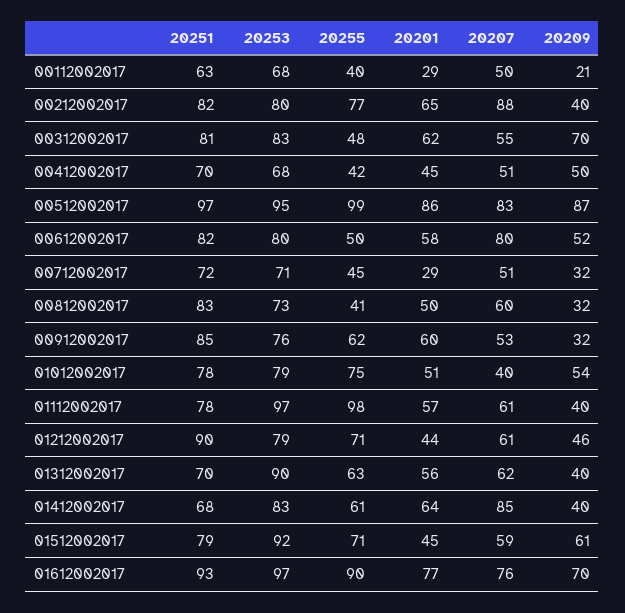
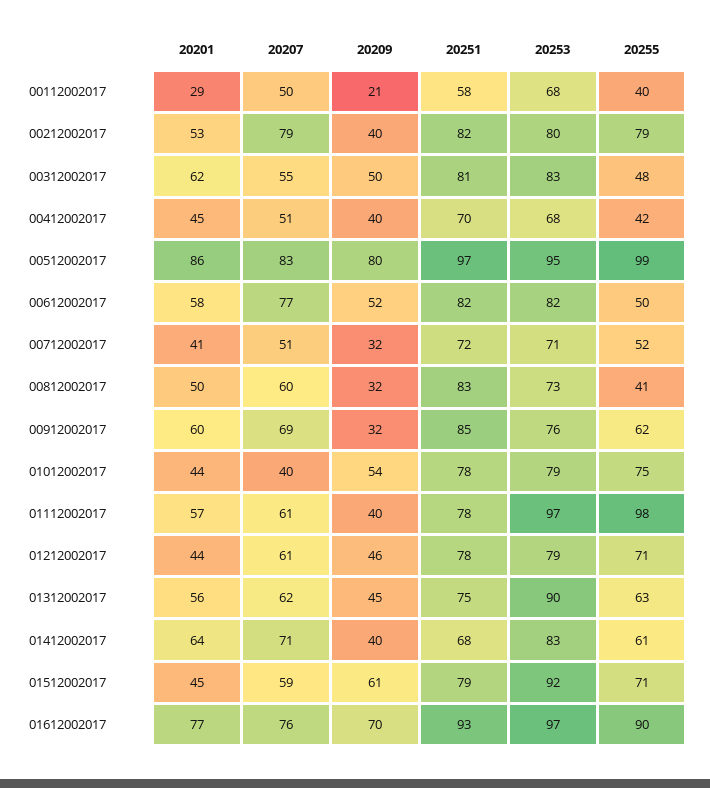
  {
    "20251": {
-     "00112002017": 63,
+     "00112002017": 58,
      "00212002017": 82,
      "00312002017": 81,
      "00412002017": 70,
      "00512002017": 97,
      "00612002017": 82,
      "00712002017": 72,
      "00812002017": 83,
      "00912002017": 85,
      "01012002017": 78,
      "01112002017": 78,
-     "01212002017": 90,
+     "01212002017": 78,
-     "01312002017": 70,
+     "01312002017": 75,
      "01412002017": 68,
      "01512002017": 79,
      "01612002017": 93
    },
    "20253": {
      "00112002017": 68,
      "00212002017": 80,
      "00312002017": 83,
      "00412002017": 68,
      "00512002017": 95,
-     "00612002017": 80,
+     "00612002017": 82,
      "00712002017": 71,
      "00812002017": 73,
      "00912002017": 76,
      "01012002017": 79,
      "01112002017": 97,
      "01212002017": 79,
      "01312002017": 90,
      "01412002017": 83,
      "01512002017": 92,
      "01612002017": 97
    },
    "20255": {
      "00112002017": 40,
-     "00212002017": 77,
+     "00212002017": 79,
      "00312002017": 48,
      "00412002017": 42,
      "00512002017": 99,
      "00612002017": 50,
-     "00712002017": 45,
+     "00712002017": 52,
      "00812002017": 41,
      "00912002017": 62,
      "01012002017": 75,
      "01112002017": 98,
      "01212002017": 71,
      "01312002017": 63,
      "01412002017": 61,
      "01512002017": 71,
      "01612002017": 90
    },
    "20201": {
      "00112002017": 29,
-     "00212002017": 65,
+     "00212002017": 53,
      "00312002017": 62,
      "00412002017": 45,
      "00512002017": 86,
      "00612002017": 58,
-     "00712002017": 29,
+     "00712002017": 41,
      "00812002017": 50,
      "00912002017": 60,
-     "01012002017": 51,
+     "01012002017": 44,
      "01112002017": 57,
      "01212002017": 44,
      "01312002017": 56,
      "01412002017": 64,
      "01512002017": 45,
      "01612002017": 77
    },
    "20207": {
      "00112002017": 50,
-     "00212002017": 88,
+     "00212002017": 79,
      "00312002017": 55,
      "00412002017": 51,
      "00512002017": 83,
-     "00612002017": 80,
+     "00612002017": 77,
      "00712002017": 51,
      "00812002017": 60,
-     "00912002017": 53,
+     "00912002017": 69,
      "01012002017": 40,
      "01112002017": 61,
      "01212002017": 61,
      "01312002017": 62,
-     "01412002017": 85,
+     "01412002017": 71,
      "01512002017": 59,
      "01612002017": 76
    },
    "20209": {
      "00112002017": 21,
      "00212002017": 40,
-     "00312002017": 70,
+     "00312002017": 50,
-     "00412002017": 50,
+     "00412002017": 40,
-     "00512002017": 87,
+     "00512002017": 80,
      "00612002017": 52,
      "00712002017": 32,
      "00812002017": 32,
      "00912002017": 32,
      "01012002017": 54,
      "01112002017": 40,
      "01212002017": 46,
-     "01312002017": 40,
+     "01312002017": 45,
      "01412002017": 40,
      "01512002017": 61,
      "01612002017": 70
    }
  }

